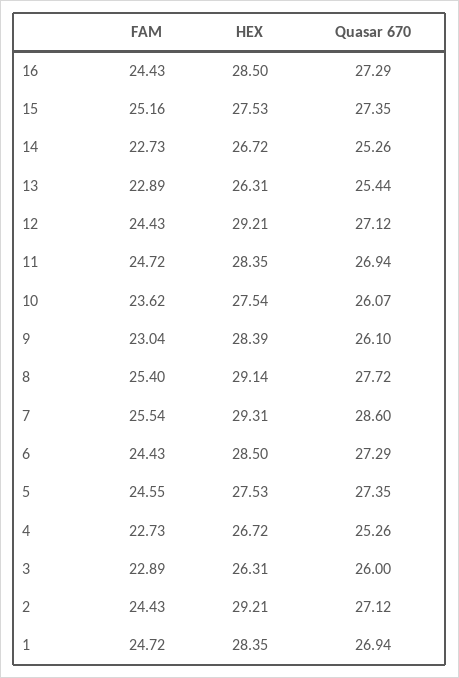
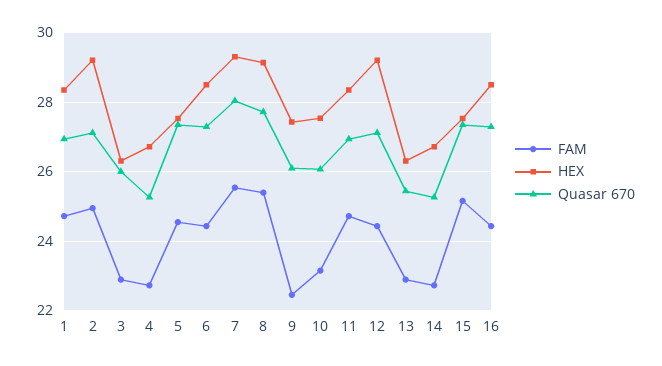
  {
    "FAM": {
      "16": 24.43,
      "15": 25.16,
      "14": 22.73,
      "13": 22.89,
      "12": 24.43,
      "11": 24.72,
-     "10": 23.62,
+     "10": 23.2,
-     "9": 23.04,
+     "9": 22.4,
      "8": 25.4,
      "7": 25.54,
      "6": 24.43,
      "5": 24.55,
      "4": 22.73,
      "3": 22.89,
-     "2": 24.43,
+     "2": 25,
      "1": 24.72
    },
    "HEX": {
      "16": 28.5,
      "15": 27.53,
      "14": 26.72,
      "13": 26.31,
      "12": 29.21,
      "11": 28.35,
      "10": 27.54,
-     "9": 28.39,
+     "9": 27.4,
      "8": 29.14,
      "7": 29.31,
      "6": 28.5,
      "5": 27.53,
      "4": 26.72,
      "3": 26.31,
      "2": 29.21,
      "1": 28.35
    },
    "Quasar 670": {
      "16": 27.29,
      "15": 27.35,
      "14": 25.26,
      "13": 25.44,
      "12": 27.12,
      "11": 26.94,
      "10": 26.07,
      "9": 26.1,
      "8": 27.72,
-     "7": 28.6,
+     "7": 28,
      "6": 27.29,
      "5": 27.35,
      "4": 25.26,
      "3": 26,
      "2": 27.12,
      "1": 26.94
    }
  }

